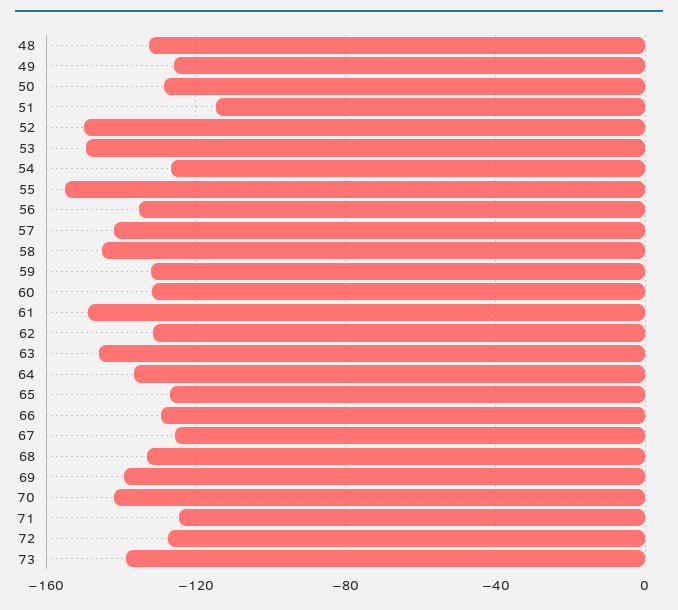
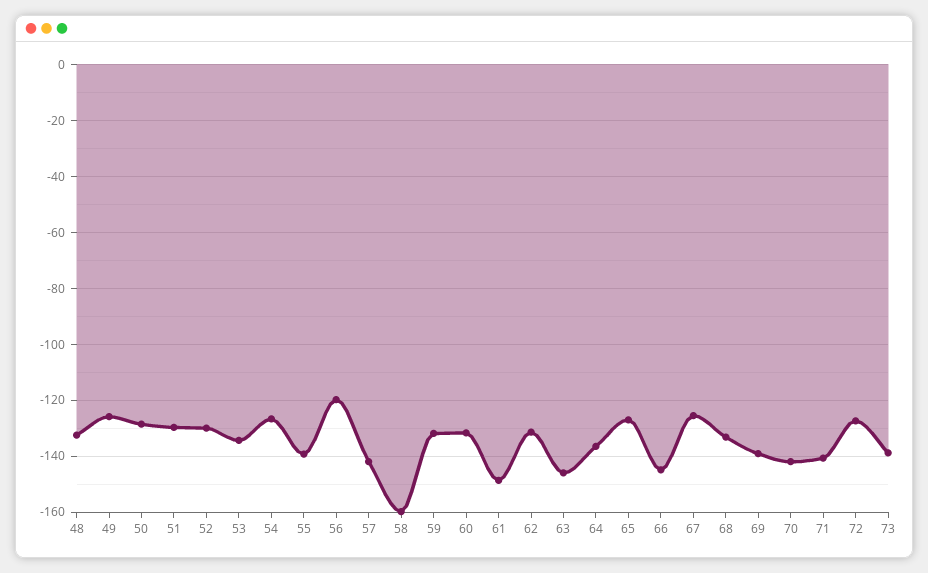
  {
    "48": -132.5,
    "49": -125,
    "50": -127.5,
-   "51": -115,
+   "51": -130,
-   "52": -150,
+   "52": -130,
-   "53": -150,
+   "53": -135,
    "54": -127.5,
-   "55": -155,
+   "55": -140,
-   "56": -135,
+   "56": -120,
    "57": -142.5,
-   "58": -145,
+   "58": -160,
    "59": -132.5,
    "60": -132.5,
    "61": -147.5,
    "62": -132.5,
    "63": -145,
    "64": -137.5,
    "65": -127.5,
-   "66": -130,
+   "66": -145,
    "67": -125,
    "68": -132.5,
    "69": -140,
    "70": -142.5,
-   "71": -125,
+   "71": -140,
    "72": -127.5,
    "73": -140
  }

